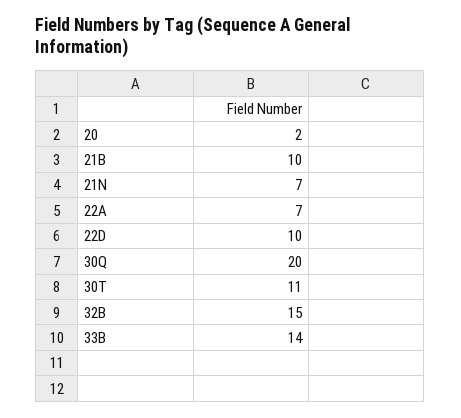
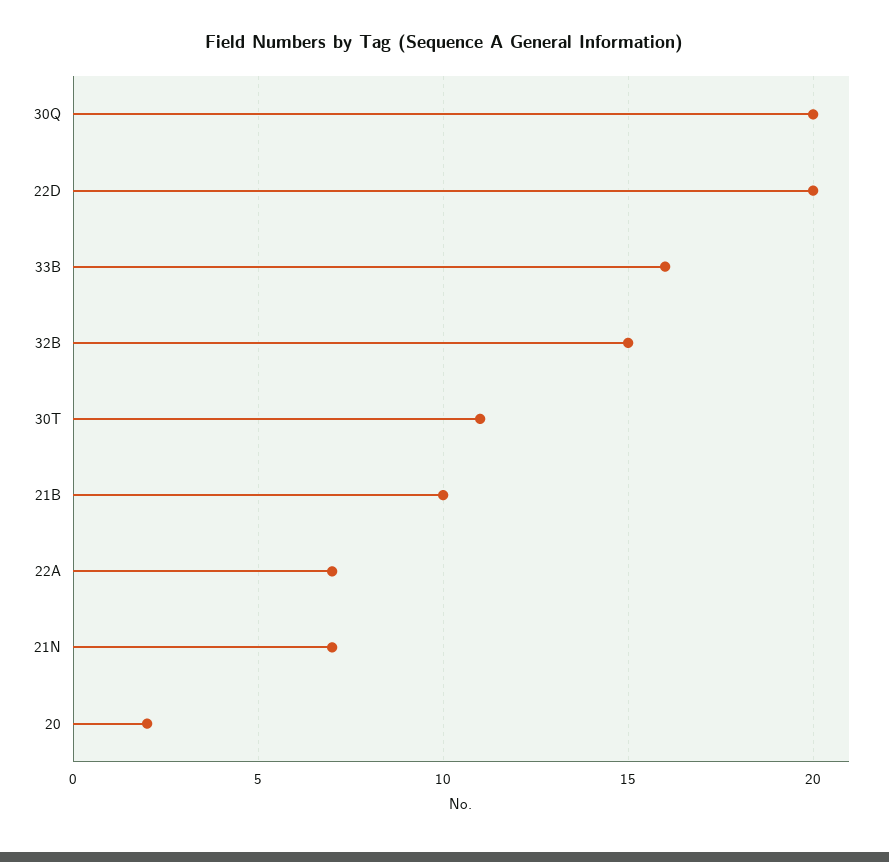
  {
    "20": 2,
    "21B": 10,
    "21N": 7,
    "22A": 7,
-   "22D": 10,
+   "22D": 20,
    "30Q": 20,
    "30T": 11,
    "32B": 15,
-   "33B": 14
+   "33B": 16
  }

